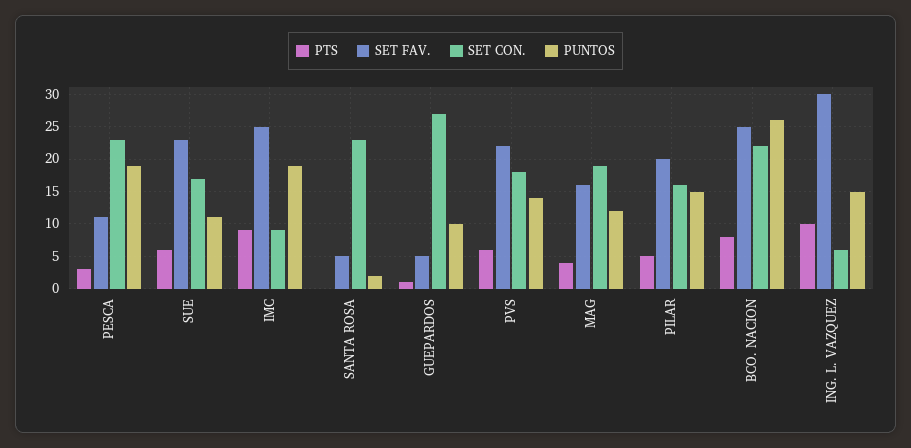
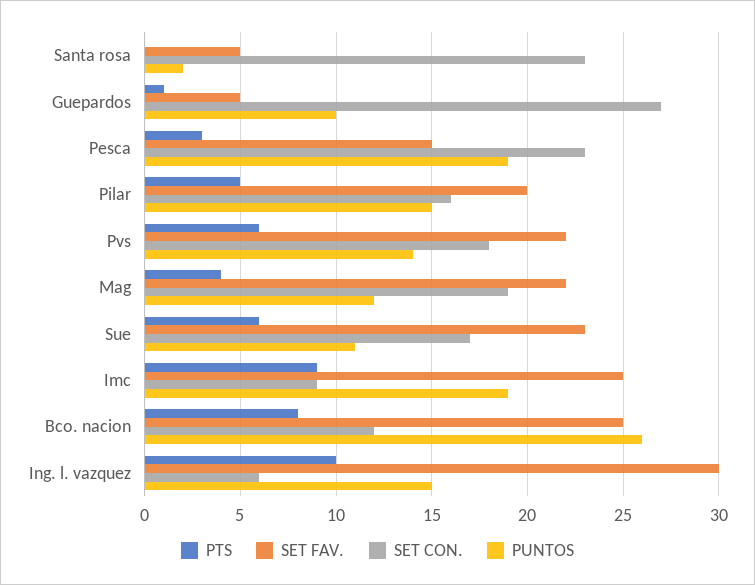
  {
    "PTS": {
      "PESCA": 3,
      "SUE": 6,
      "IMC": 9,
      "SANTA ROSA": 0,
      "GUEPARDOS": 1,
      "PVS": 6,
      "MAG": 4,
      "PILAR": 5,
      "BCO. NACION": 8,
      "ING. L. VAZQUEZ": 10
    },
    "SET FAV.": {
-     "PESCA": 11,
+     "PESCA": 15,
      "SUE": 23,
      "IMC": 25,
      "SANTA ROSA": 5,
      "GUEPARDOS": 5,
      "PVS": 22,
-     "MAG": 16,
+     "MAG": 22,
      "PILAR": 20,
      "BCO. NACION": 25,
      "ING. L. VAZQUEZ": 30
    },
    "SET CON.": {
      "PESCA": 23,
      "SUE": 17,
      "IMC": 9,
      "SANTA ROSA": 23,
      "GUEPARDOS": 27,
      "PVS": 18,
      "MAG": 19,
      "PILAR": 16,
-     "BCO. NACION": 22,
+     "BCO. NACION": 12,
      "ING. L. VAZQUEZ": 6
    },
    "PUNTOS": {
      "PESCA": 19,
      "SUE": 11,
      "IMC": 19,
      "SANTA ROSA": 2,
      "GUEPARDOS": 10,
      "PVS": 14,
      "MAG": 12,
      "PILAR": 15,
      "BCO. NACION": 26,
      "ING. L. VAZQUEZ": 15
    }
  }

